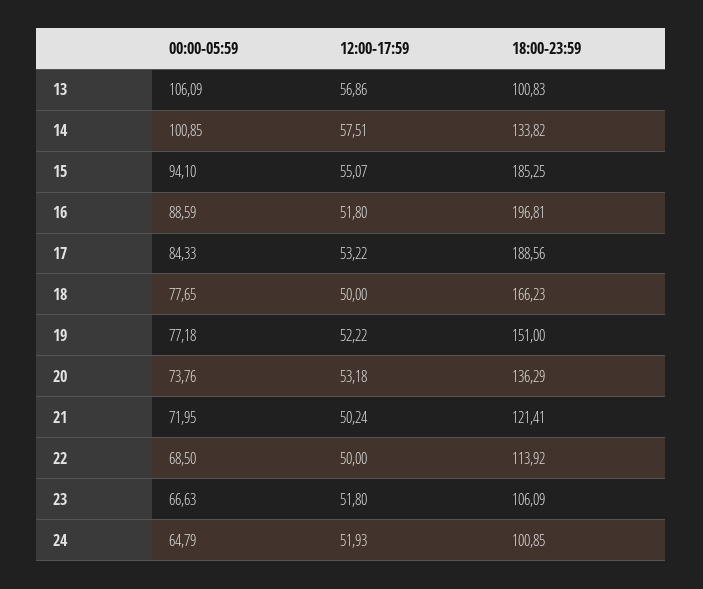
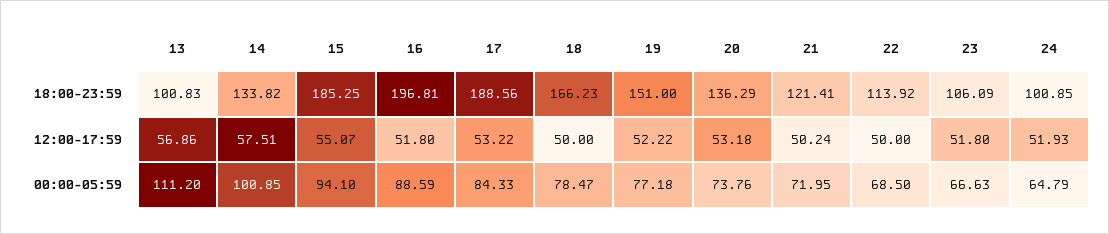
  {
    "00:00-05:59": {
-     "13": 106.09,
+     "13": 111.2,
      "14": 100.85,
      "15": 94.1,
      "16": 88.59,
      "17": 84.33,
-     "18": 77.65,
+     "18": 78.47,
      "19": 77.18,
      "20": 73.76,
      "21": 71.95,
      "22": 68.5,
      "23": 66.63,
      "24": 64.79
    },
    "12:00-17:59": {
      "13": 56.86,
      "14": 57.51,
      "15": 55.07,
      "16": 51.8,
      "17": 53.22,
      "18": 50,
      "19": 52.22,
      "20": 53.18,
      "21": 50.24,
      "22": 50,
      "23": 51.8,
      "24": 51.93
    },
    "18:00-23:59": {
      "13": 100.83,
      "14": 133.82,
      "15": 185.25,
      "16": 196.81,
      "17": 188.56,
      "18": 166.23,
      "19": 151,
      "20": 136.29,
      "21": 121.41,
      "22": 113.92,
      "23": 106.09,
      "24": 100.85
    }
  }

